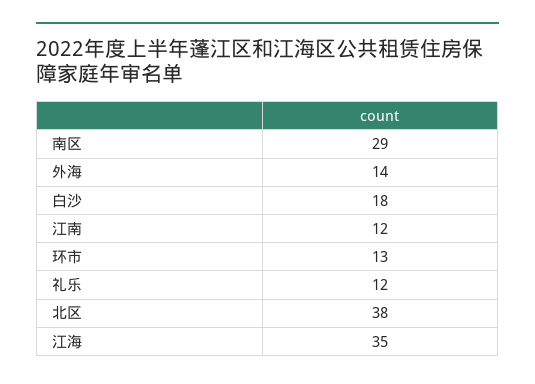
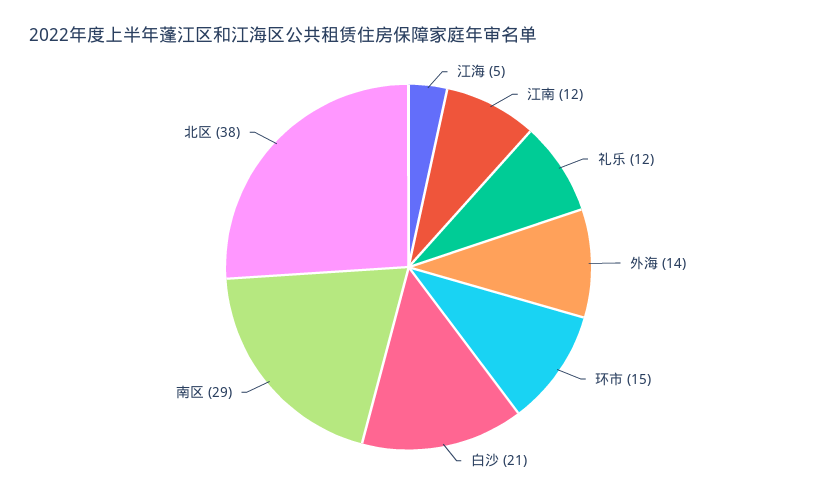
  {
    "南区": 29,
    "外海": 14,
-   "白沙": 18,
+   "白沙": 21,
    "江南": 12,
-   "环市": 13,
+   "环市": 15,
    "礼乐": 12,
    "北区": 38,
-   "江海": 35
+   "江海": 5
  }

